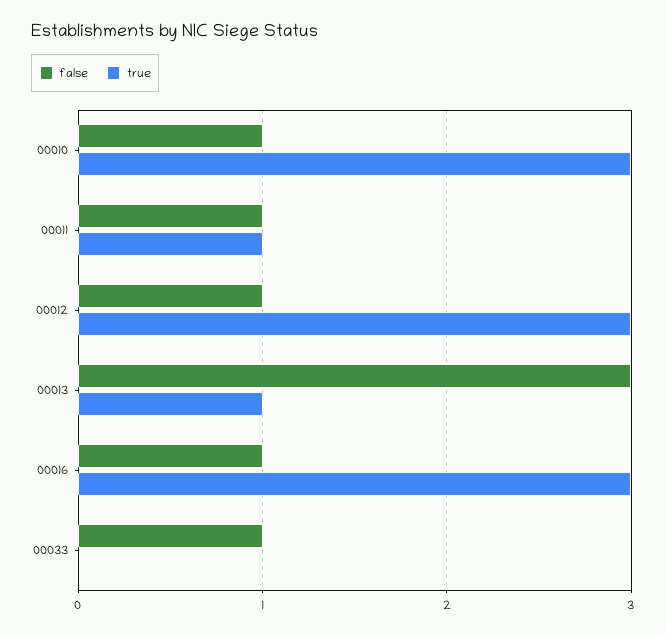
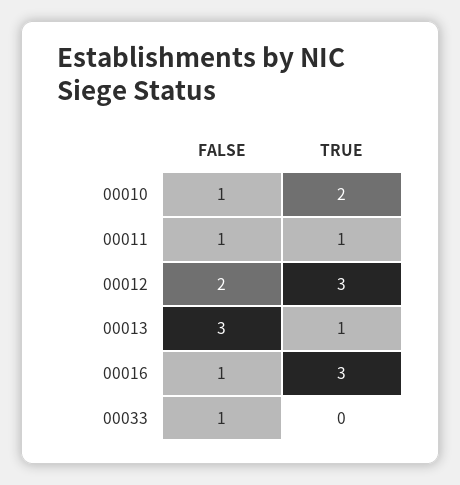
  {
    "false": {
      "00010": 1,
      "00011": 1,
-     "00012": 1,
+     "00012": 2,
      "00013": 3,
      "00016": 1,
      "00033": 1
    },
    "true": {
-     "00010": 3,
+     "00010": 2,
      "00011": 1,
      "00012": 3,
      "00013": 1,
      "00016": 3,
      "00033": 0
    }
  }

